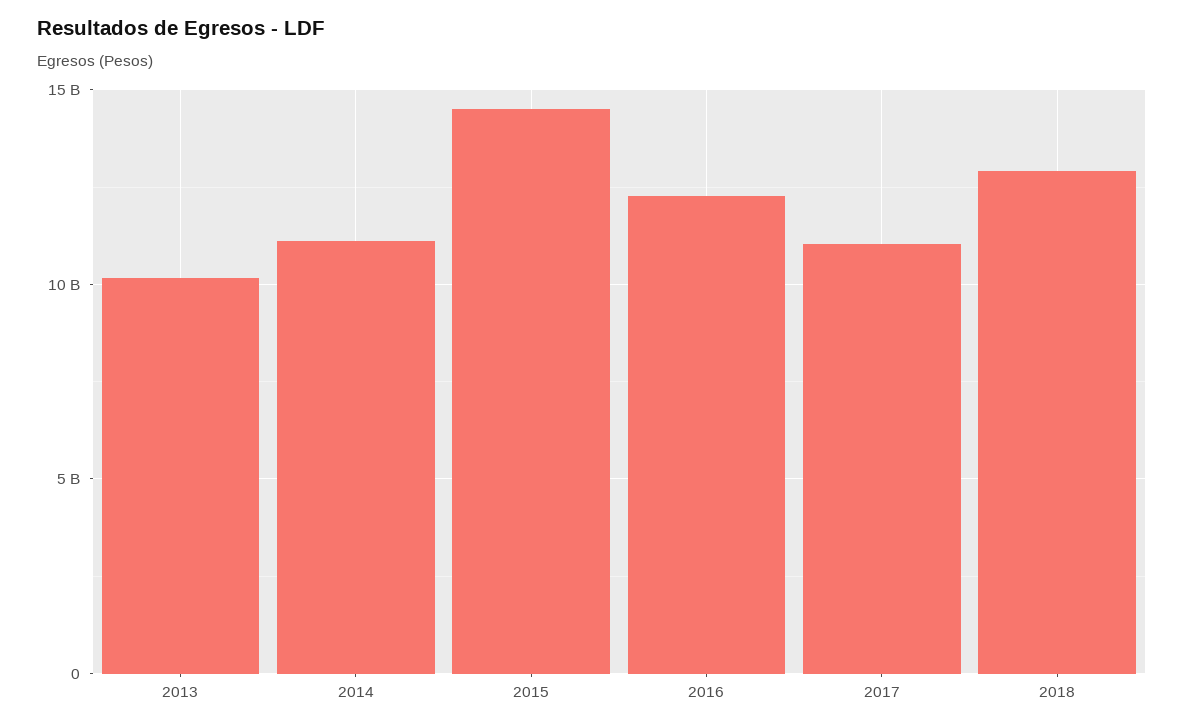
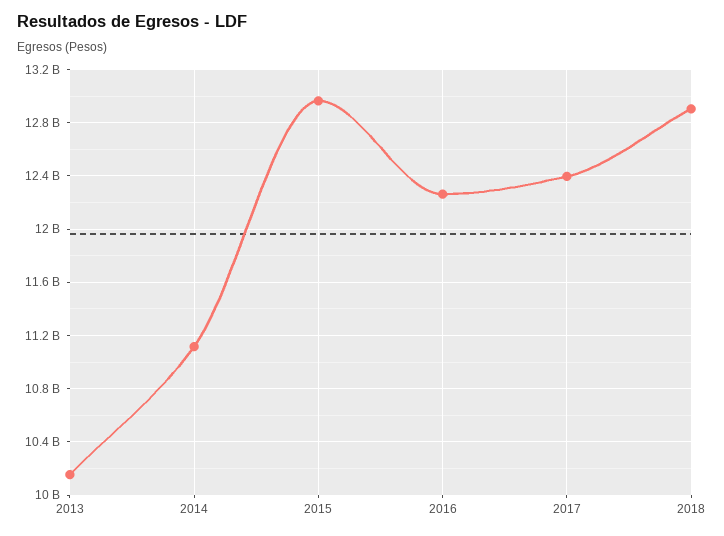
  {
    "2013": 10150000000,
    "2014": 11100000000,
-   "2015": 14500000000,
+   "2015": 12950000000,
    "2016": 12250000000,
-   "2017": 11000000000,
+   "2017": 12400000000,
    "2018": 12900000000
  }

